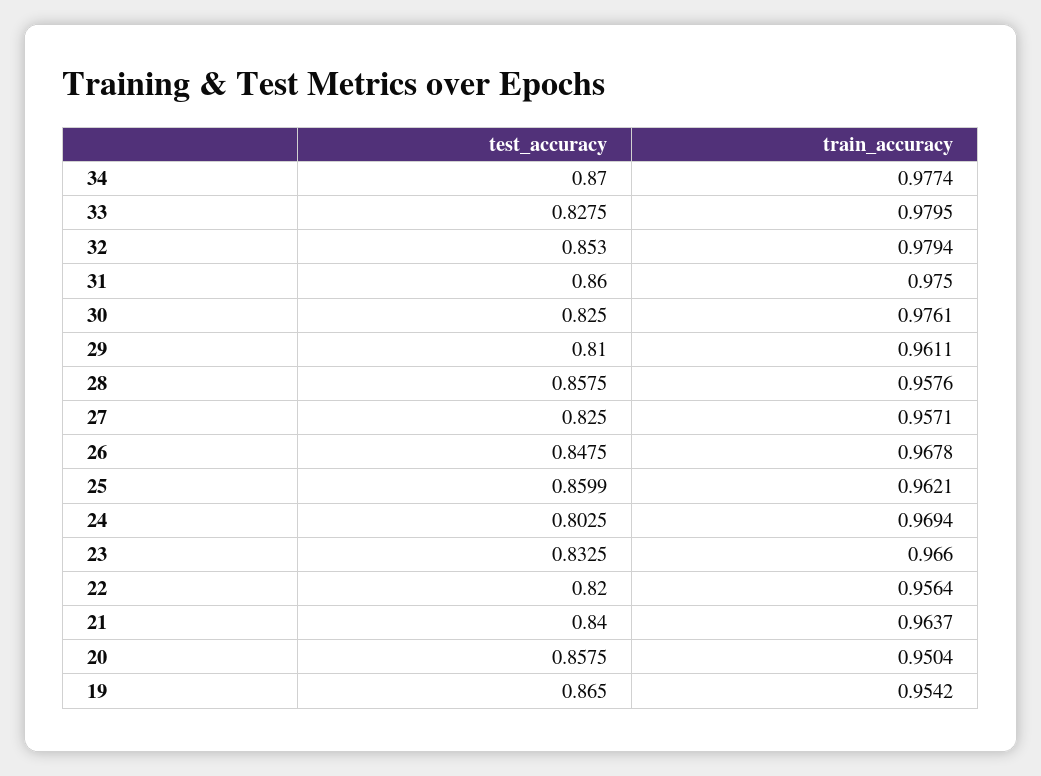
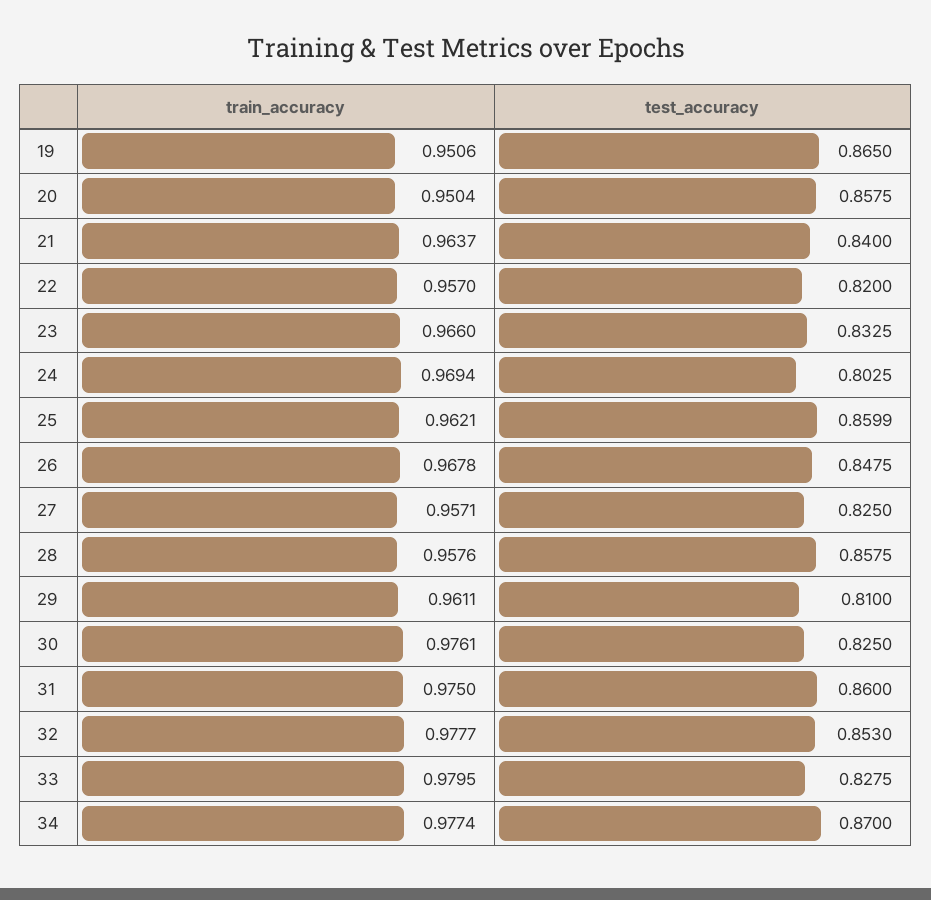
  {
    "test_accuracy": {
      "34": 0.87,
      "33": 0.8275,
      "32": 0.853,
      "31": 0.86,
      "30": 0.825,
      "29": 0.81,
      "28": 0.8575,
      "27": 0.825,
      "26": 0.8475,
      "25": 0.8599,
      "24": 0.8025,
      "23": 0.8325,
      "22": 0.82,
      "21": 0.84,
      "20": 0.8575,
      "19": 0.865
    },
    "train_accuracy": {
      "34": 0.9774,
      "33": 0.9795,
-     "32": 0.9794,
+     "32": 0.9777,
      "31": 0.975,
      "30": 0.9761,
      "29": 0.9611,
      "28": 0.9576,
      "27": 0.9571,
      "26": 0.9678,
      "25": 0.9621,
      "24": 0.9694,
      "23": 0.966,
-     "22": 0.9564,
+     "22": 0.957,
      "21": 0.9637,
      "20": 0.9504,
-     "19": 0.9542
+     "19": 0.9506
    }
  }

